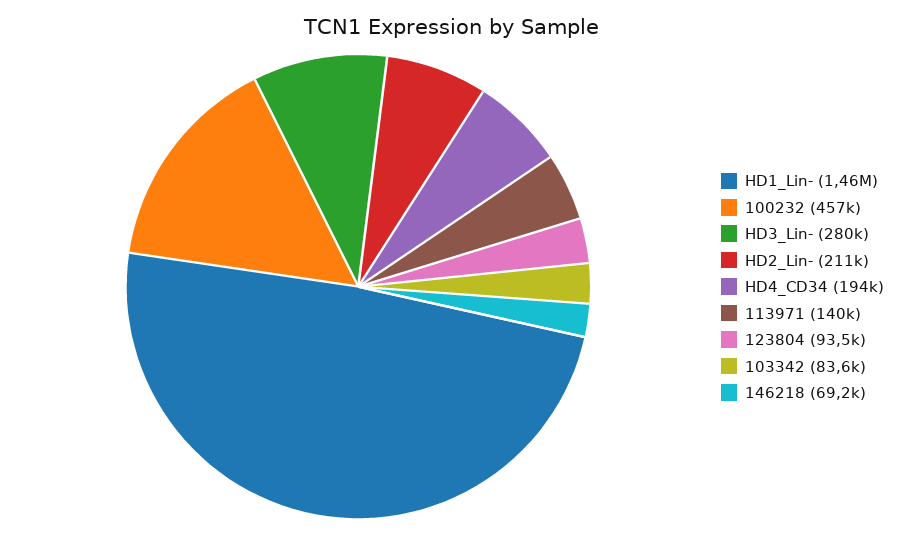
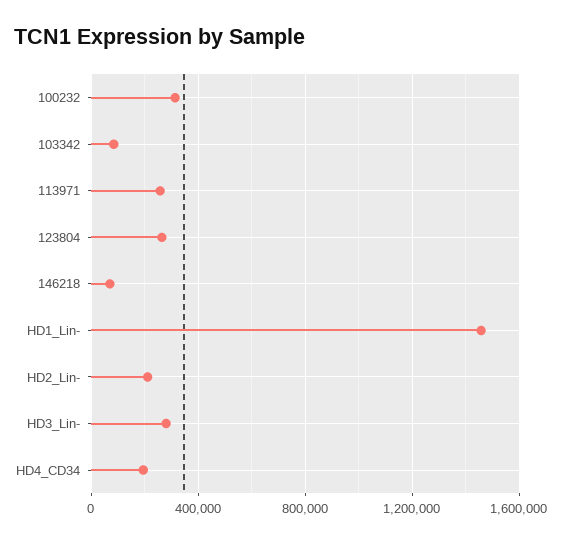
  {
    "HD1_Lin-": 1460000,
-   "100232": 457000,
+   "100232": 300000,
    "HD3_Lin-": 280000,
    "HD2_Lin-": 211000,
    "HD4_CD34": 194000,
-   "113971": 140000,
+   "113971": 250000,
-   "123804": 93500,
+   "123804": 250000,
    "103342": 83600,
    "146218": 69200
  }

